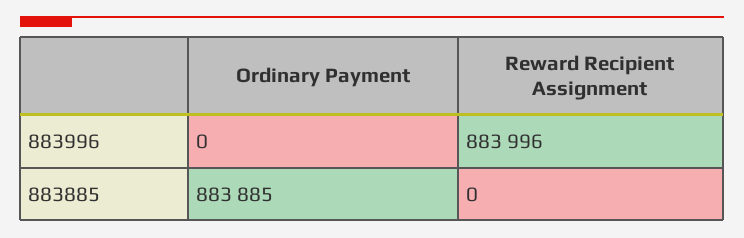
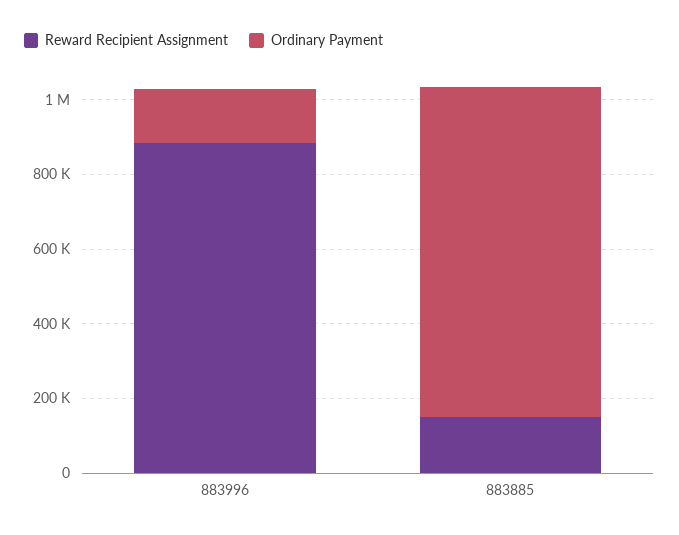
  {
    "Ordinary Payment": {
-     "883996": 0,
+     "883996": 150000,
      "883885": 883885
    },
    "Reward Recipient Assignment": {
      "883996": 883996,
-     "883885": 0
+     "883885": 150000
    }
  }

